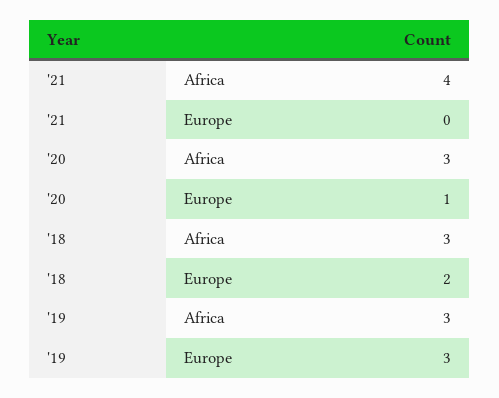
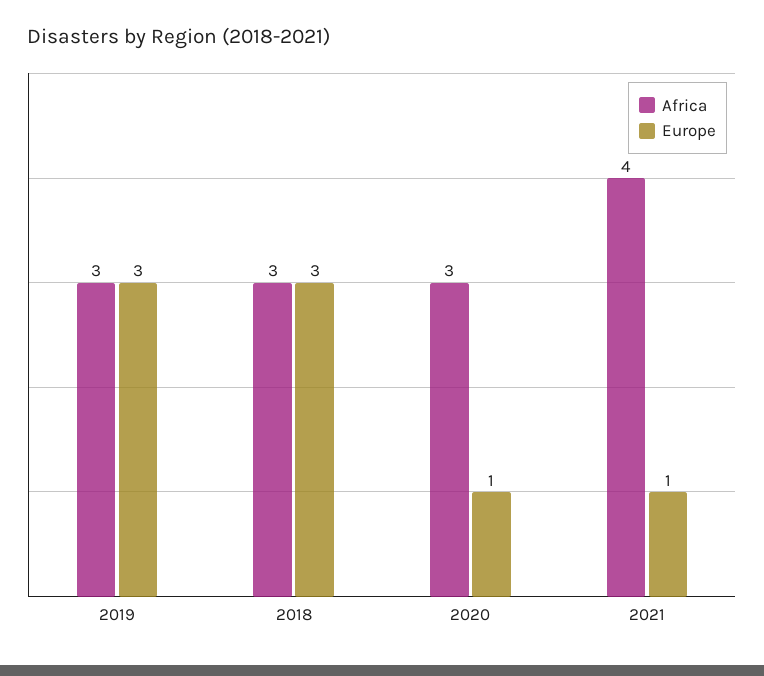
  {
    "Africa": {
      "'21": 4,
      "'20": 3,
      "'18": 3,
      "'19": 3
    },
    "Europe": {
-     "'21": 0,
+     "'21": 1,
      "'20": 1,
-     "'18": 2,
+     "'18": 3,
      "'19": 3
    }
  }

